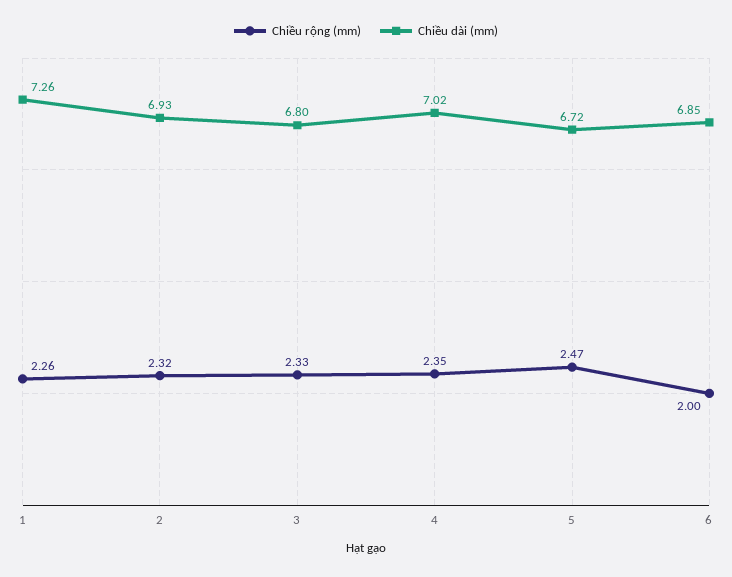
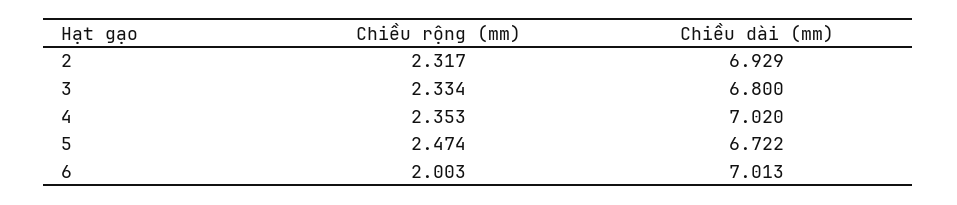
  {
    "Chiều rộng (mm)": {
-     "1": 2.26,
      "2": 2.317,
      "3": 2.334,
      "4": 2.353,
      "5": 2.474,
      "6": 2.003
    },
    "Chiều dài (mm)": {
-     "1": 7.26,
      "2": 6.929,
      "3": 6.8,
      "4": 7.02,
      "5": 6.722,
-     "6": 6.85
+     "6": 7.013
    }
  }

